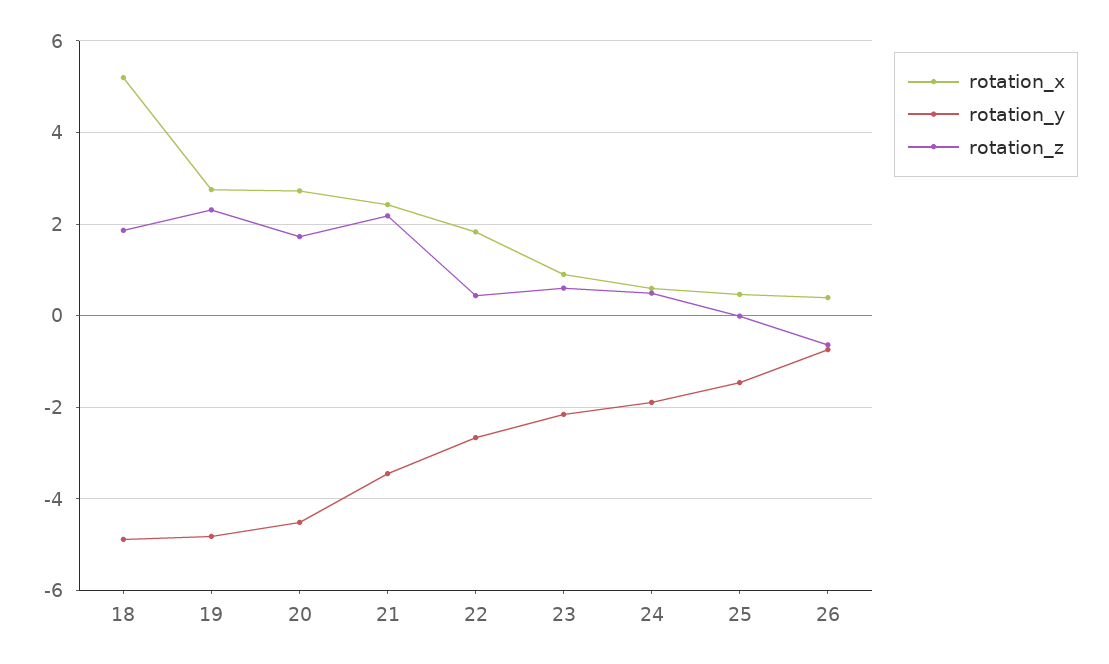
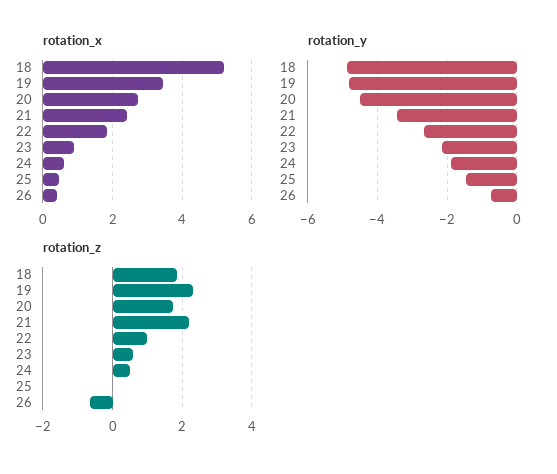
  {
    "rotation_x": {
      "18": 5.2,
-     "19": 2.8,
+     "19": 3.4,
      "20": 2.8,
      "21": 2.4,
      "22": 1.8,
      "23": 1,
      "24": 0.6,
      "25": 0.4,
      "26": 0.4
    },
    "rotation_y": {
      "18": -4.8,
      "19": -4.8,
      "20": -4.6,
      "21": -3.4,
      "22": -2.6,
      "23": -2.2,
      "24": -1.8,
      "25": -1.4,
      "26": -0.8
    },
    "rotation_z": {
      "18": 1.8,
      "19": 2.4,
      "20": 1.8,
      "21": 2.2,
-     "22": 0.4,
+     "22": 1,
      "23": 0.6,
      "24": 0.4,
      "25": 0,
      "26": -0.6
    }
  }

